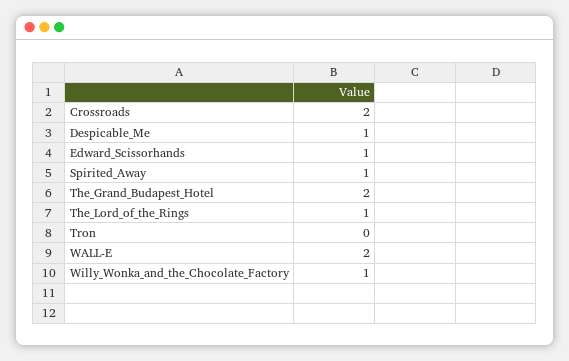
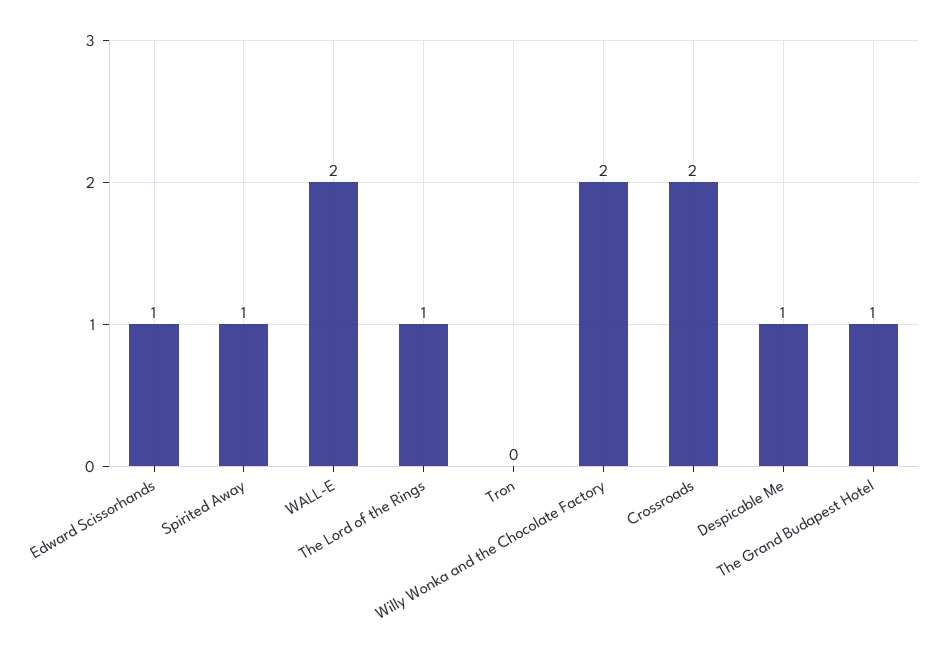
  {
    "Crossroads": 2,
    "Despicable_Me": 1,
    "Edward_Scissorhands": 1,
    "Spirited_Away": 1,
-   "The_Grand_Budapest_Hotel": 2,
+   "The_Grand_Budapest_Hotel": 1,
    "The_Lord_of_the_Rings": 1,
    "Tron": 0,
    "WALL-E": 2,
-   "Willy_Wonka_and_the_Chocolate_Factory": 1
+   "Willy_Wonka_and_the_Chocolate_Factory": 2
  }

